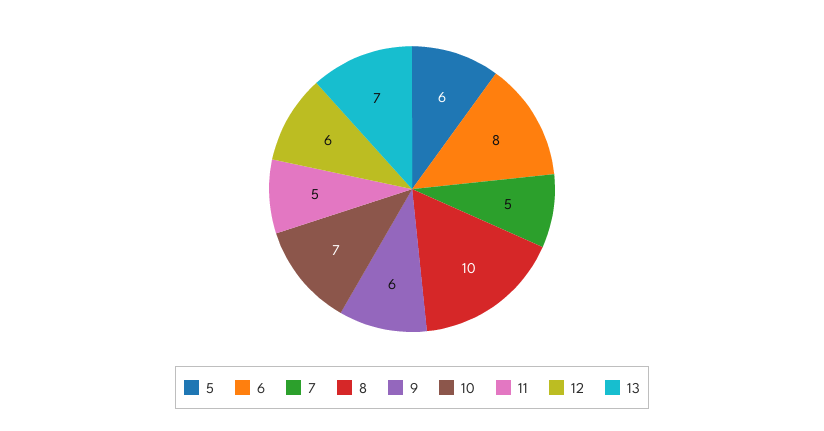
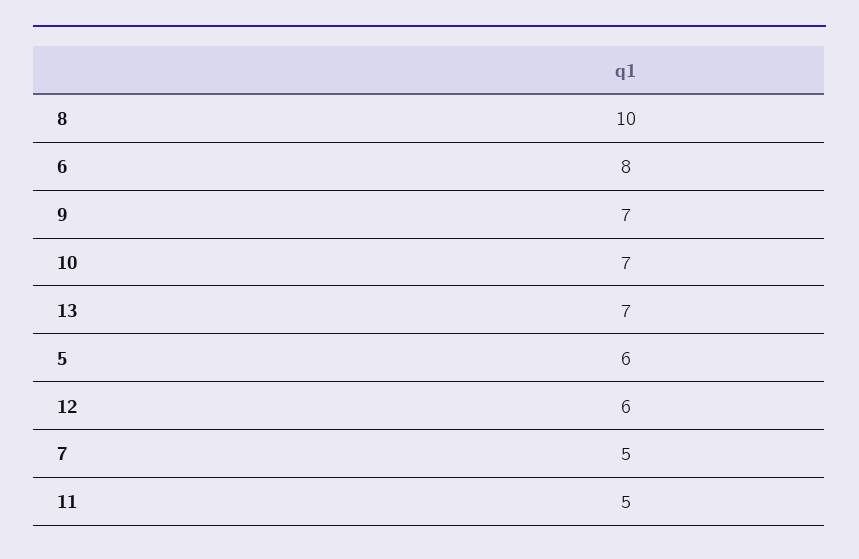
  {
    "5": 6,
    "6": 8,
    "7": 5,
    "8": 10,
-   "9": 6,
+   "9": 7,
    "10": 7,
    "11": 5,
    "12": 6,
    "13": 7
  }

